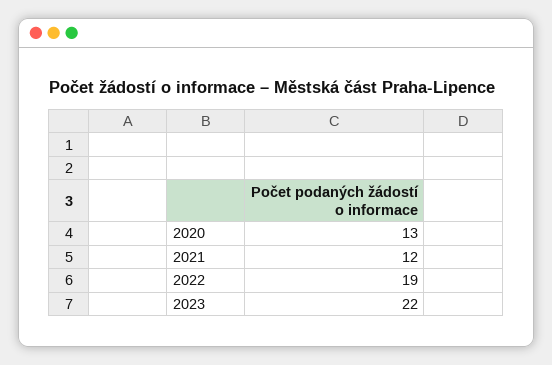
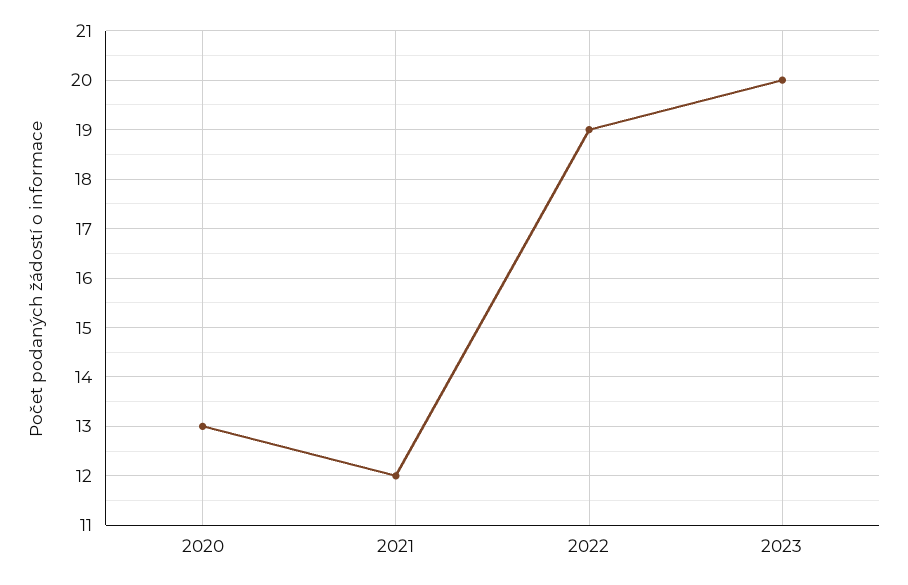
  {
    "2020": 13,
    "2021": 12,
    "2022": 19,
-   "2023": 22
+   "2023": 20
  }

